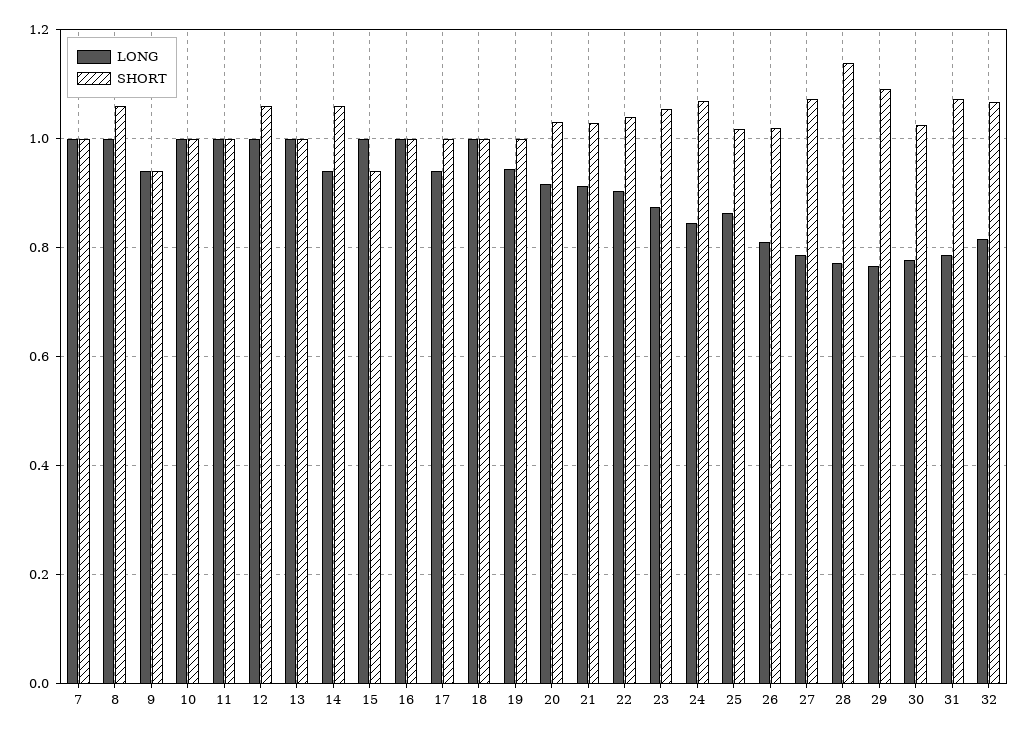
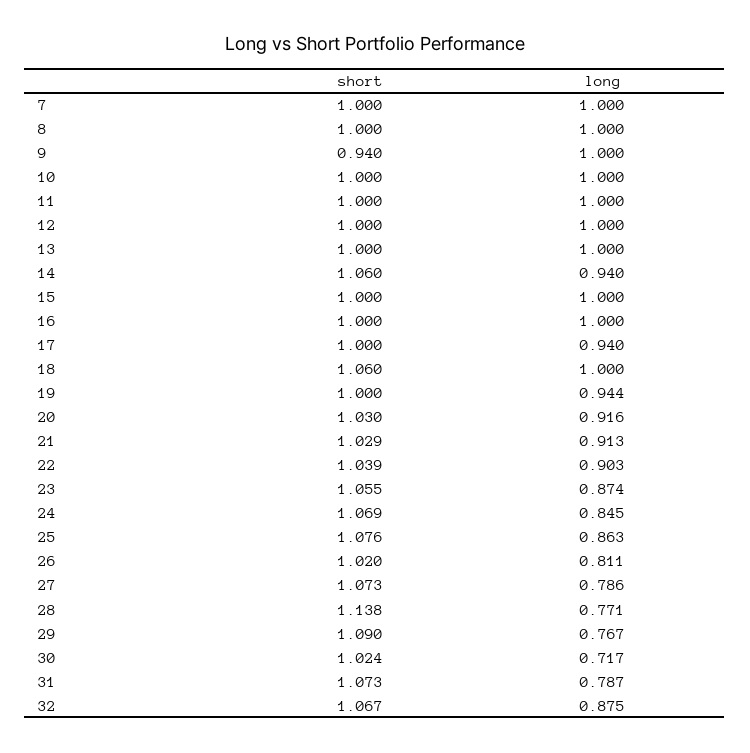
  {
    "LONG": {
      "7": 1,
      "8": 1,
-     "9": 0.94,
+     "9": 1,
      "10": 1,
      "11": 1,
      "12": 1,
      "13": 1,
      "14": 0.94,
      "15": 1,
      "16": 1,
      "17": 0.94,
      "18": 1,
      "19": 0.944,
      "20": 0.916,
      "21": 0.913,
      "22": 0.903,
      "23": 0.874,
      "24": 0.845,
      "25": 0.863,
      "26": 0.811,
      "27": 0.786,
      "28": 0.771,
      "29": 0.767,
-     "30": 0.78,
+     "30": 0.717,
      "31": 0.787,
-     "32": 0.82
+     "32": 0.875
    },
    "SHORT": {
      "7": 1,
-     "8": 1.06,
+     "8": 1,
      "9": 0.94,
      "10": 1,
      "11": 1,
-     "12": 1.06,
+     "12": 1,
      "13": 1,
      "14": 1.06,
-     "15": 0.94,
+     "15": 1,
      "16": 1,
      "17": 1,
-     "18": 1,
+     "18": 1.06,
      "19": 1,
      "20": 1.03,
      "21": 1.029,
      "22": 1.039,
      "23": 1.055,
      "24": 1.069,
-     "25": 1.02,
+     "25": 1.076,
      "26": 1.02,
      "27": 1.073,
      "28": 1.138,
      "29": 1.09,
      "30": 1.024,
      "31": 1.073,
      "32": 1.067
    }
  }

